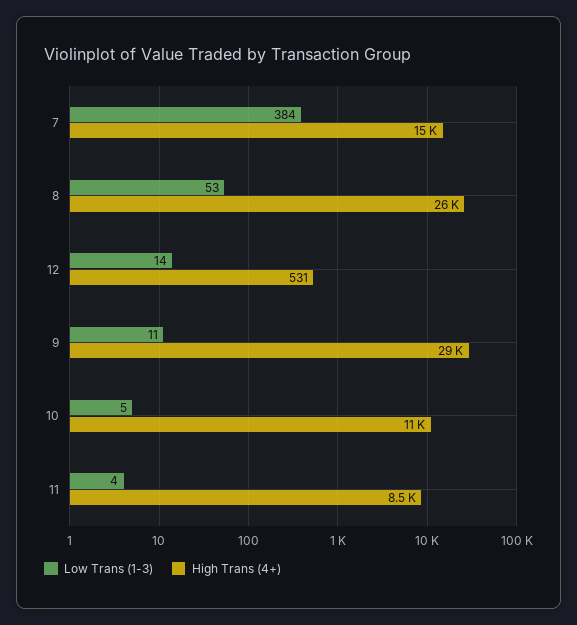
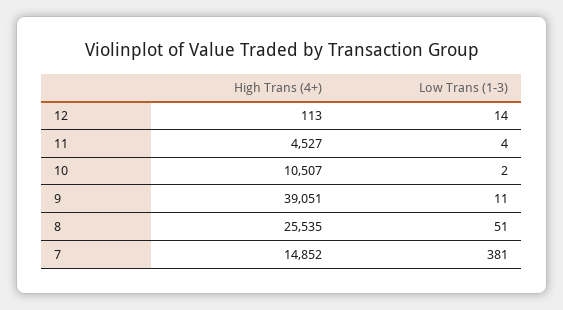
  {
    "Low Trans (1-3)": {
-     "7": 384,
+     "7": 381,
-     "8": 53,
+     "8": 51,
      "12": 14,
      "9": 11,
-     "10": 5,
+     "10": 2,
      "11": 4
    },
    "High Trans (4+)": {
      "7": 14852,
      "8": 25535,
-     "12": 531,
+     "12": 113,
-     "9": 29000,
+     "9": 39051,
      "10": 10507,
-     "11": 8500
+     "11": 4527
    }
  }

